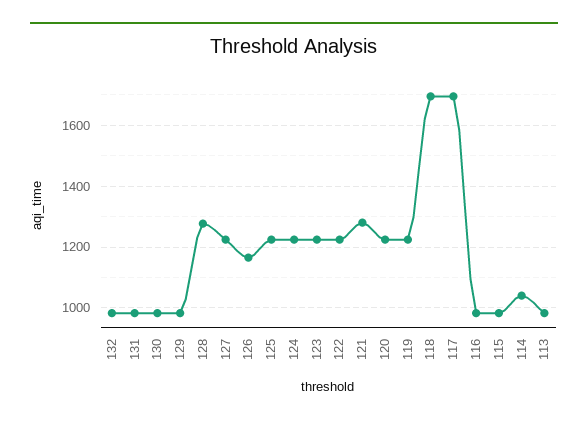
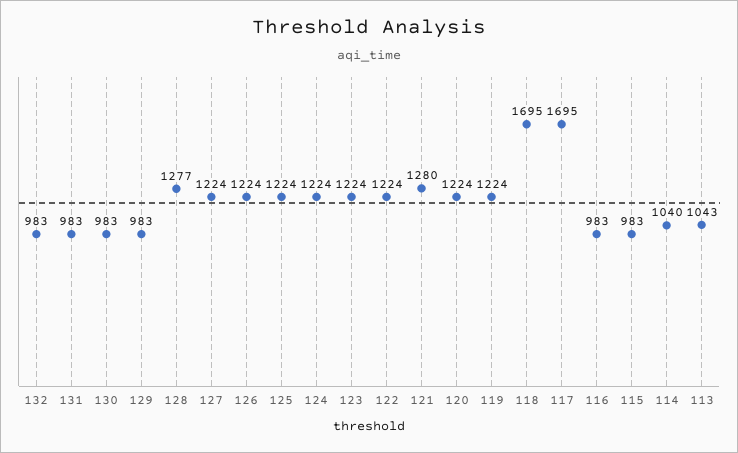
  {
    "132": 983,
    "131": 983,
    "130": 983,
    "129": 983,
    "128": 1277,
    "127": 1224,
-   "126": 1160,
+   "126": 1224,
    "125": 1224,
    "124": 1224,
    "123": 1224,
    "122": 1224,
    "121": 1280,
    "120": 1224,
    "119": 1224,
    "118": 1695,
    "117": 1695,
    "116": 983,
    "115": 983,
    "114": 1040,
-   "113": 980
+   "113": 1043
  }

